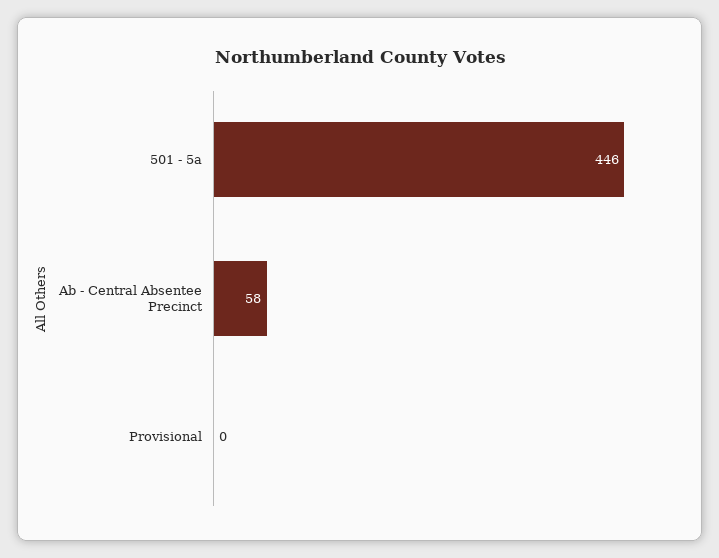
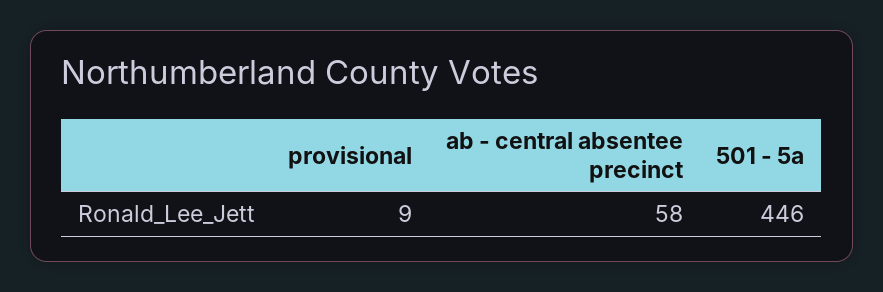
  {
    "501 - 5a": 446,
    "Ab - Central Absentee Precinct": 58,
-   "Provisional": 0
+   "Provisional": 9
  }

